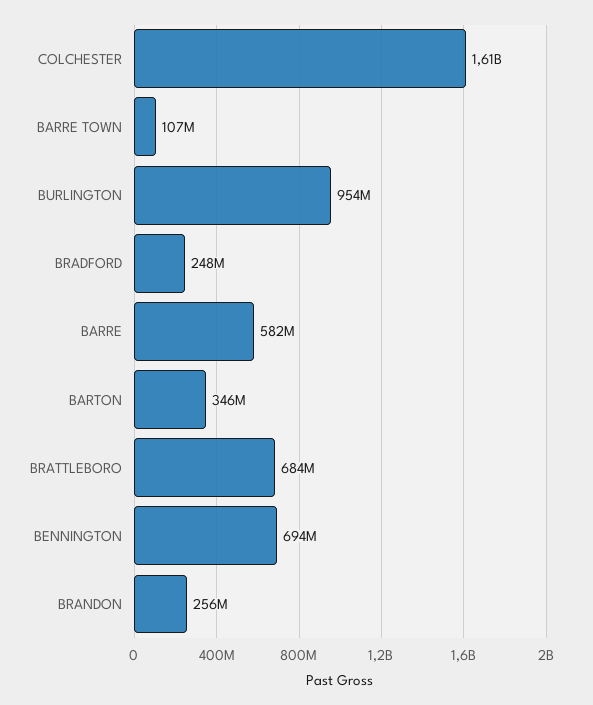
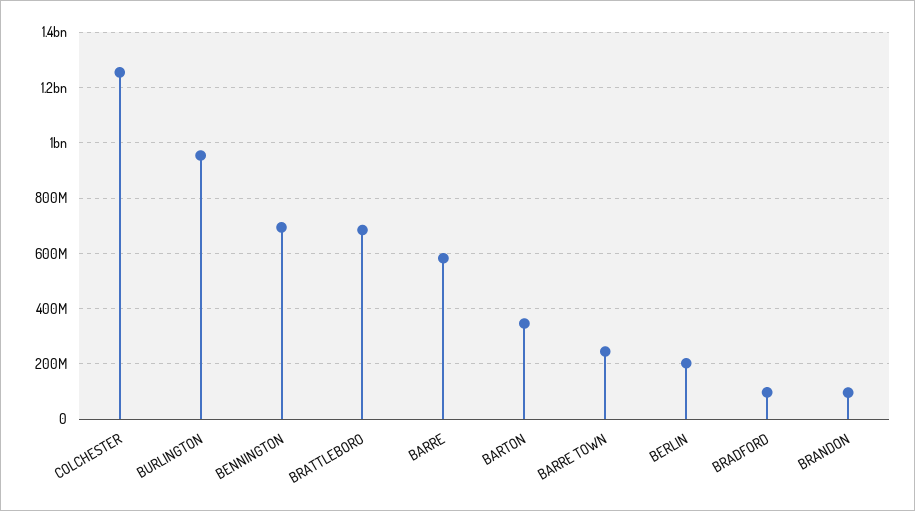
  {
-   "COLCHESTER": 1610000000,
+   "COLCHESTER": 1250000000,
-   "BARRE TOWN": 107000000,
+   "BARRE TOWN": 250000000,
    "BURLINGTON": 954000000,
-   "BRADFORD": 248000000,
+   "BRADFORD": 100000000,
    "BARRE": 582000000,
    "BARTON": 346000000,
    "BRATTLEBORO": 684000000,
    "BENNINGTON": 694000000,
-   "BRANDON": 256000000
+   "BRANDON": 100000000,
+   "BERLIN": 200000000
  }

